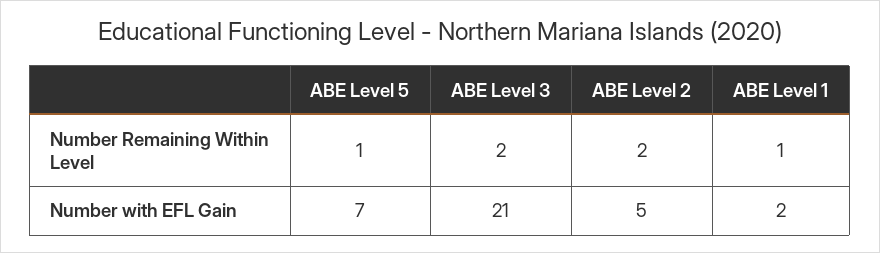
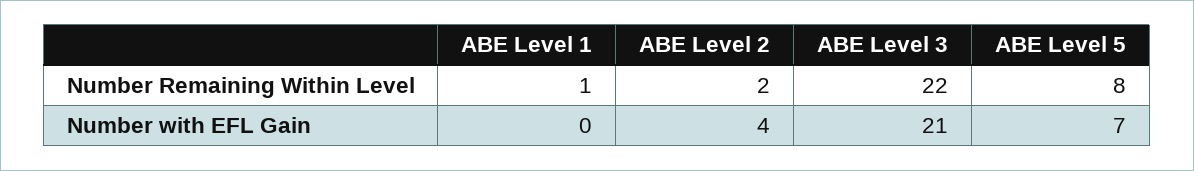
  {
    "ABE Level 5": {
-     "Number Remaining Within Level": 1,
+     "Number Remaining Within Level": 8,
      "Number with EFL Gain": 7
    },
    "ABE Level 3": {
-     "Number Remaining Within Level": 2,
+     "Number Remaining Within Level": 22,
      "Number with EFL Gain": 21
    },
    "ABE Level 2": {
      "Number Remaining Within Level": 2,
-     "Number with EFL Gain": 5
+     "Number with EFL Gain": 4
    },
    "ABE Level 1": {
      "Number Remaining Within Level": 1,
-     "Number with EFL Gain": 2
+     "Number with EFL Gain": 0
    }
  }

